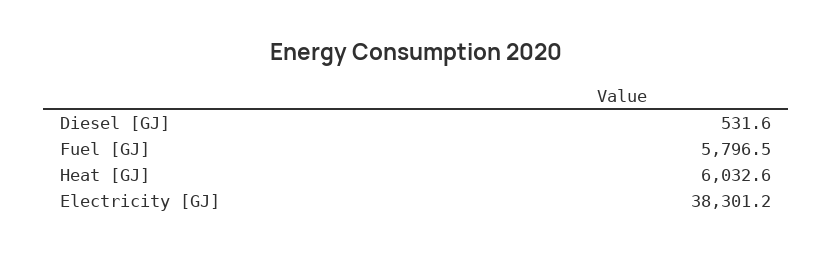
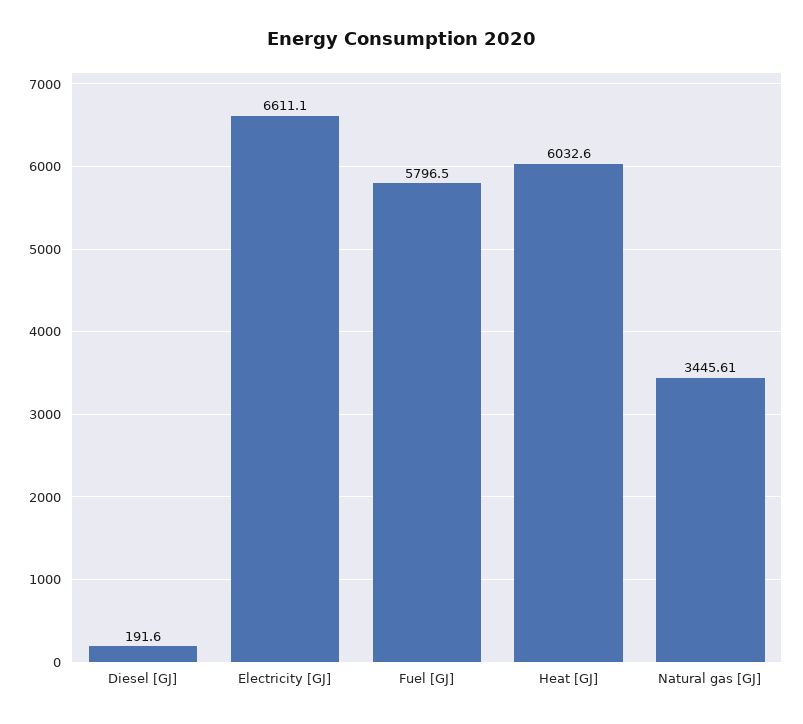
  {
-   "Diesel [GJ]": 531.6,
+   "Diesel [GJ]": 191.6,
    "Fuel [GJ]": 5796.5,
    "Heat [GJ]": 6032.6,
-   "Electricity [GJ]": 38301.2
+   "Electricity [GJ]": 6611.1,
+   "Natural gas [GJ]": 3445.61
  }

